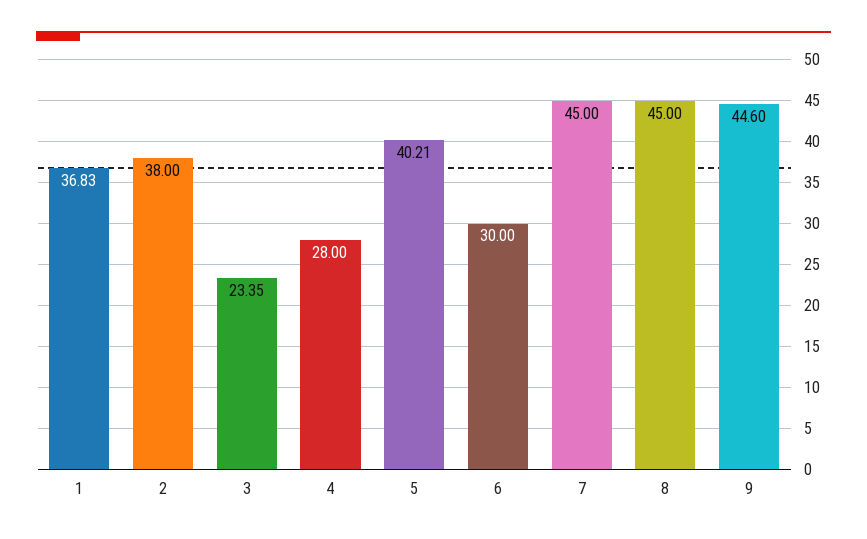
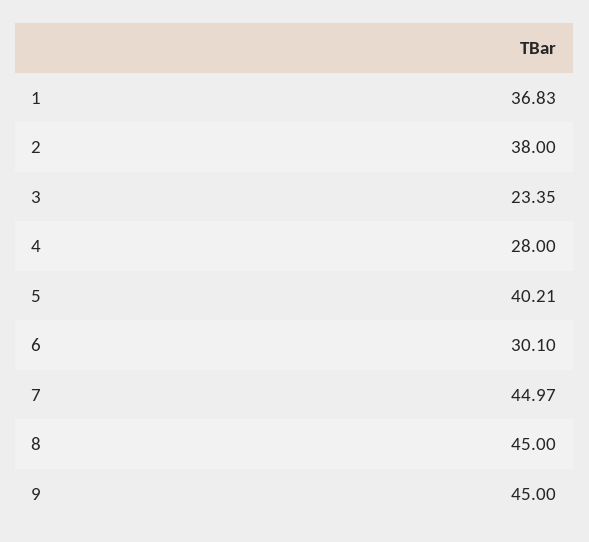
  {
    "1": 36.83,
    "2": 38,
    "3": 23.35,
    "4": 28,
    "5": 40.21,
-   "6": 30,
+   "6": 30.1,
-   "7": 45,
+   "7": 44.97,
    "8": 45,
-   "9": 44.6
+   "9": 45
  }

